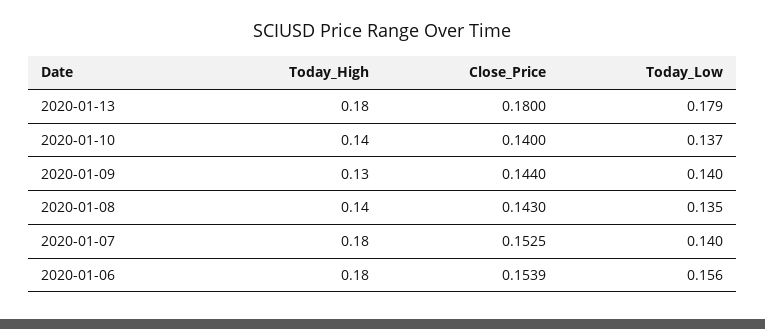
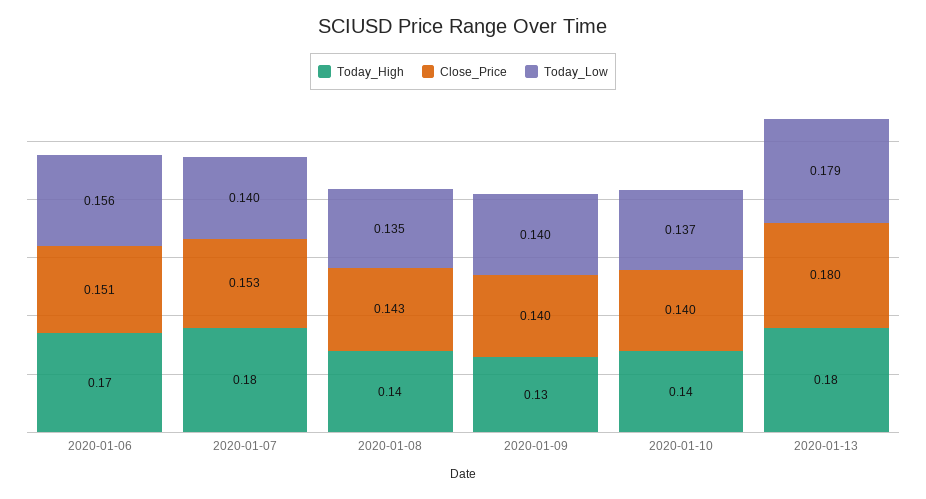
  {
    "Today_High": {
      "2020-01-13": 0.18,
      "2020-01-10": 0.14,
      "2020-01-09": 0.13,
      "2020-01-08": 0.14,
      "2020-01-07": 0.18,
-     "2020-01-06": 0.18
+     "2020-01-06": 0.17
    },
    "Close_Price": {
      "2020-01-13": 0.18,
      "2020-01-10": 0.14,
-     "2020-01-09": 0.144,
+     "2020-01-09": 0.14,
      "2020-01-08": 0.143,
      "2020-01-07": 0.1525,
-     "2020-01-06": 0.1539
+     "2020-01-06": 0.151
    },
    "Today_Low": {
      "2020-01-13": 0.179,
      "2020-01-10": 0.137,
      "2020-01-09": 0.14,
      "2020-01-08": 0.135,
      "2020-01-07": 0.14,
      "2020-01-06": 0.156
    }
  }

